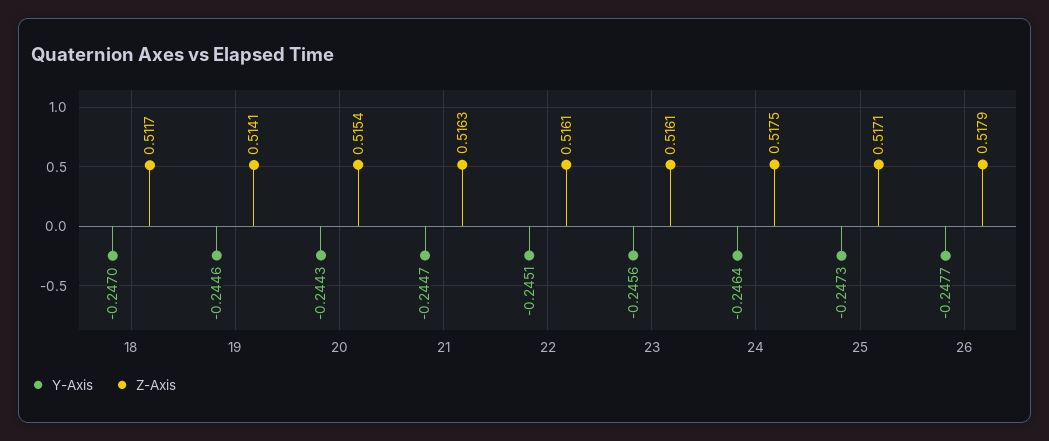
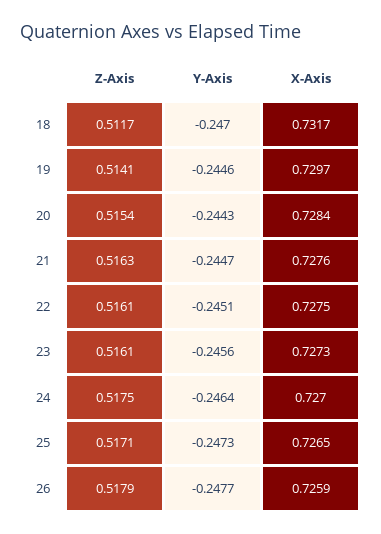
  {
    "Y-Axis": {
      "18": -0.247,
      "19": -0.2446,
      "20": -0.2443,
      "21": -0.2447,
      "22": -0.2451,
      "23": -0.2456,
      "24": -0.2464,
      "25": -0.2473,
      "26": -0.2477
    },
    "Z-Axis": {
      "18": 0.5117,
      "19": 0.5141,
      "20": 0.5154,
      "21": 0.5163,
      "22": 0.5161,
      "23": 0.5161,
      "24": 0.5175,
      "25": 0.5171,
      "26": 0.5179
-   }
+   },
+   "X-Axis": {
+     "18": 0.7317,
+     "19": 0.7297,
+     "20": 0.7284,
+     "21": 0.7276,
+     "22": 0.7275,
+     "23": 0.7273,
+     "24": 0.727,
+     "25": 0.7265,
+     "26": 0.7259
+   }
  }

